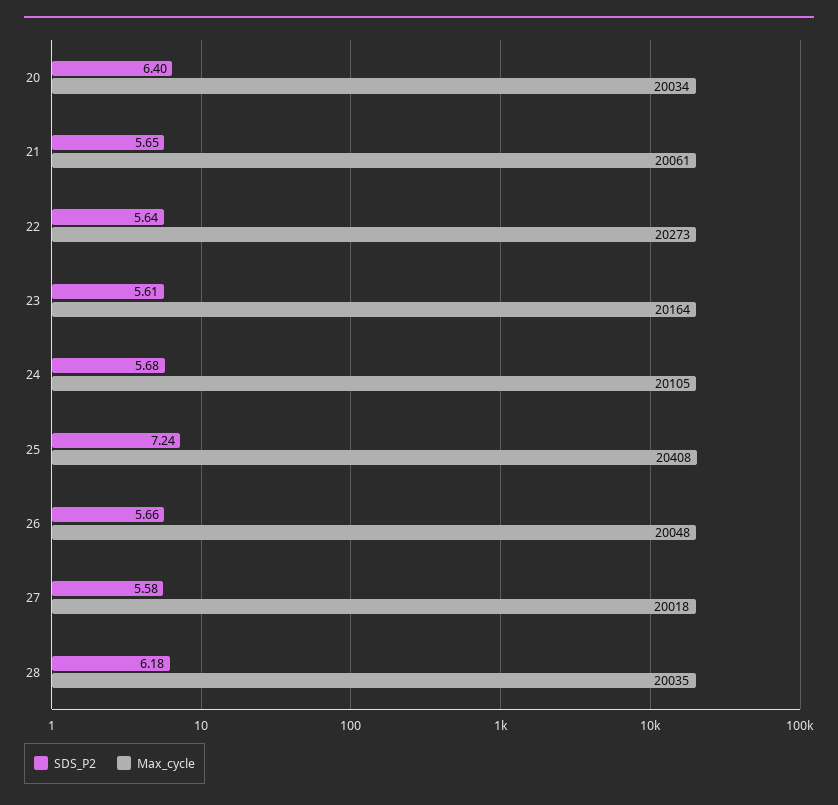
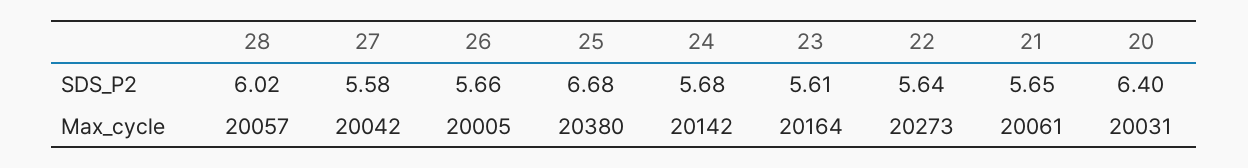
  {
    "SDS_P2": {
      "20": 6.4,
      "21": 5.65,
      "22": 5.64,
      "23": 5.61,
      "24": 5.68,
-     "25": 7.24,
+     "25": 6.68,
      "26": 5.66,
      "27": 5.58,
-     "28": 6.18
+     "28": 6.02
    },
    "Max_cycle": {
-     "20": 20034,
+     "20": 20031,
      "21": 20061,
      "22": 20273,
      "23": 20164,
-     "24": 20105,
+     "24": 20142,
-     "25": 20408,
+     "25": 20380,
-     "26": 20048,
+     "26": 20005,
-     "27": 20018,
+     "27": 20042,
-     "28": 20035
+     "28": 20057
    }
  }

